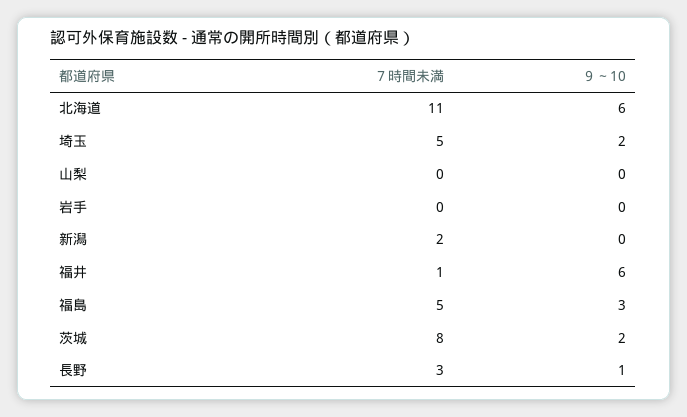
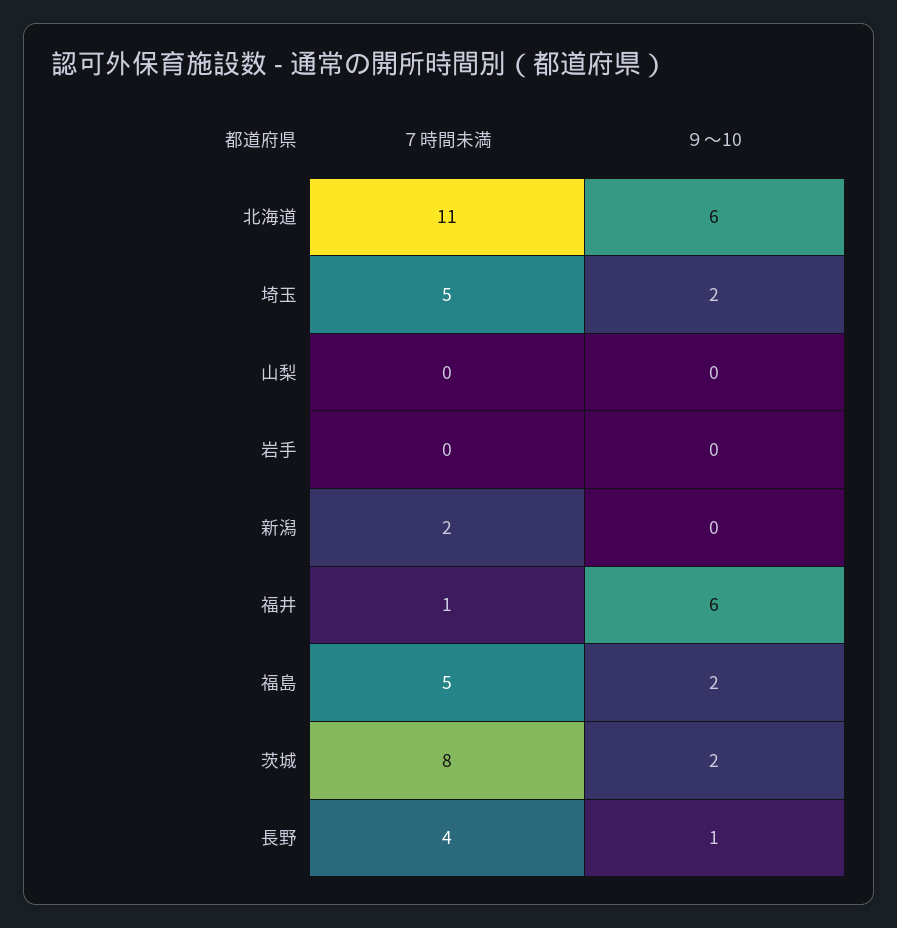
  {
    "７時間未満": {
      "北海道": 11,
      "埼玉": 5,
      "山梨": 0,
      "岩手": 0,
      "新潟": 2,
      "福井": 1,
      "福島": 5,
      "茨城": 8,
-     "長野": 3
+     "長野": 4
    },
    "９～10": {
      "北海道": 6,
      "埼玉": 2,
      "山梨": 0,
      "岩手": 0,
      "新潟": 0,
      "福井": 6,
-     "福島": 3,
+     "福島": 2,
      "茨城": 2,
      "長野": 1
    }
  }

